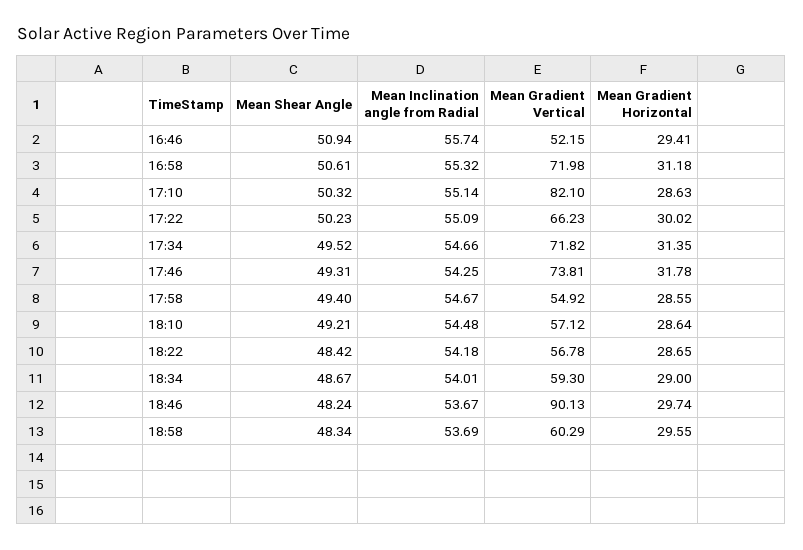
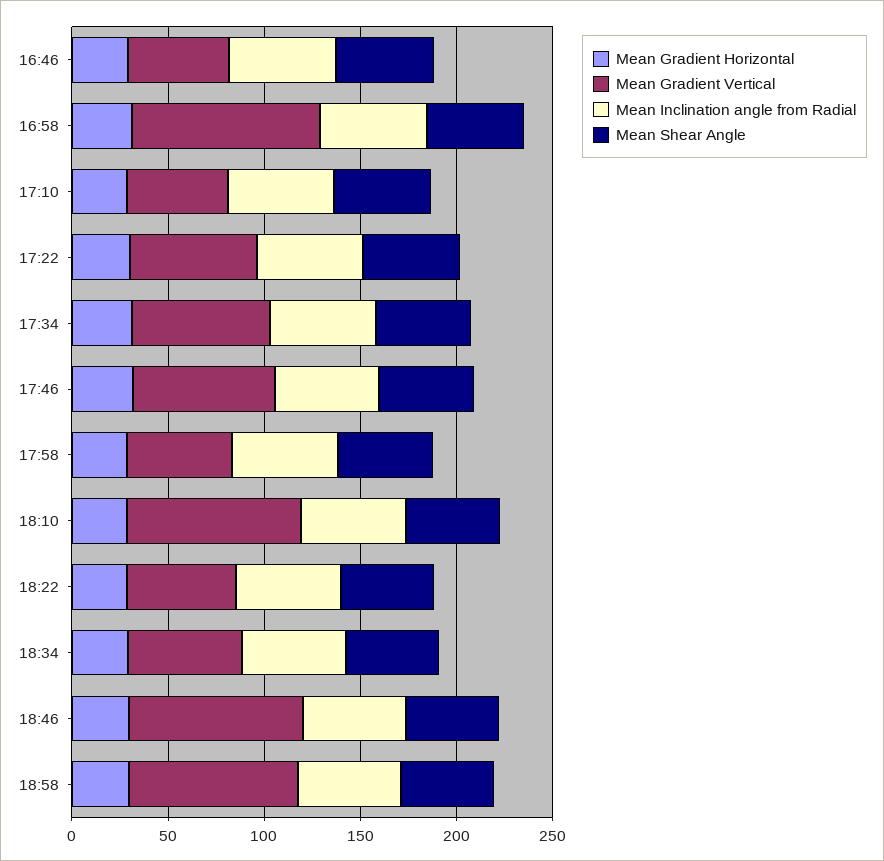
  {
    "Mean Shear Angle": {
      "16:46": 50.94,
      "16:58": 50.61,
      "17:10": 50.32,
      "17:22": 50.23,
      "17:34": 49.52,
      "17:46": 49.31,
      "17:58": 49.4,
      "18:10": 49.21,
      "18:22": 48.42,
      "18:34": 48.67,
      "18:46": 48.24,
      "18:58": 48.34
    },
    "Mean Inclination angle from Radial": {
      "16:46": 55.74,
      "16:58": 55.32,
      "17:10": 55.14,
      "17:22": 55.09,
      "17:34": 54.66,
      "17:46": 54.25,
      "17:58": 54.67,
      "18:10": 54.48,
      "18:22": 54.18,
      "18:34": 54.01,
      "18:46": 53.67,
      "18:58": 53.69
    },
    "Mean Gradient Vertical": {
      "16:46": 52.15,
-     "16:58": 71.98,
+     "16:58": 100,
-     "17:10": 82.1,
+     "17:10": 50,
      "17:22": 66.23,
      "17:34": 71.82,
      "17:46": 73.81,
      "17:58": 54.92,
-     "18:10": 57.12,
+     "18:10": 90,
      "18:22": 56.78,
      "18:34": 59.3,
      "18:46": 90.13,
-     "18:58": 60.29
+     "18:58": 90
    },
    "Mean Gradient Horizontal": {
      "16:46": 29.41,
      "16:58": 31.18,
      "17:10": 28.63,
      "17:22": 30.02,
      "17:34": 31.35,
      "17:46": 31.78,
      "17:58": 28.55,
      "18:10": 28.64,
      "18:22": 28.65,
      "18:34": 29,
      "18:46": 29.74,
      "18:58": 29.55
    }
  }

